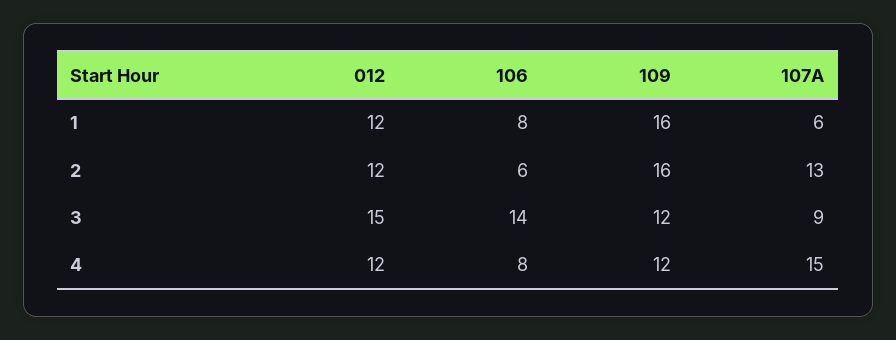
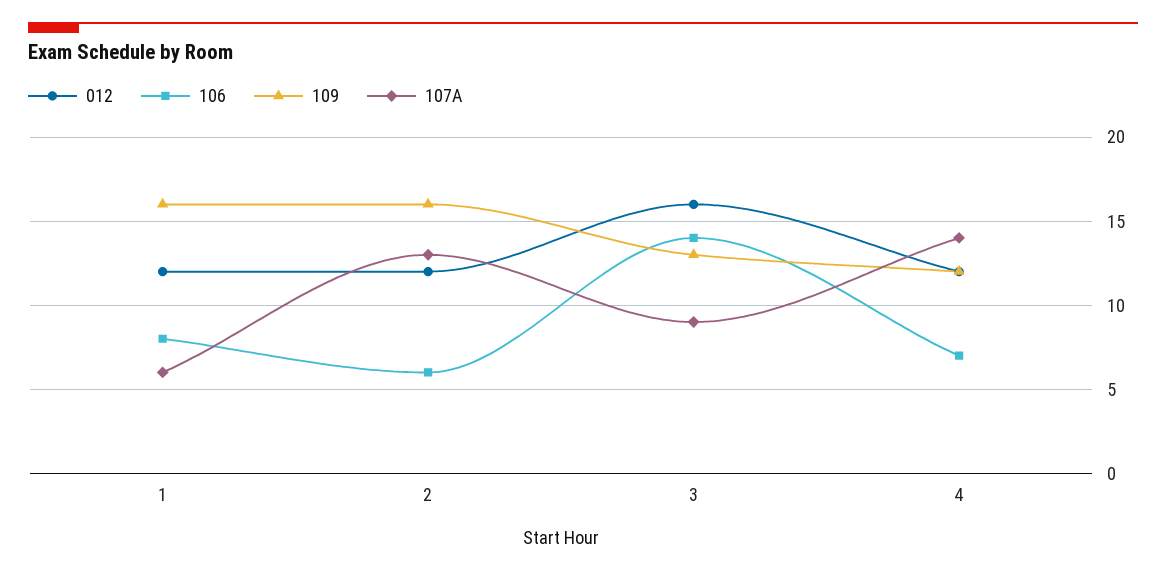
  {
    "012": {
      "1": 12,
      "2": 12,
-     "3": 15,
+     "3": 16,
      "4": 12
    },
    "106": {
      "1": 8,
      "2": 6,
      "3": 14,
-     "4": 8
+     "4": 7
    },
    "109": {
      "1": 16,
      "2": 16,
-     "3": 12,
+     "3": 13,
      "4": 12
    },
    "107A": {
      "1": 6,
      "2": 13,
      "3": 9,
-     "4": 15
+     "4": 14
    }
  }

